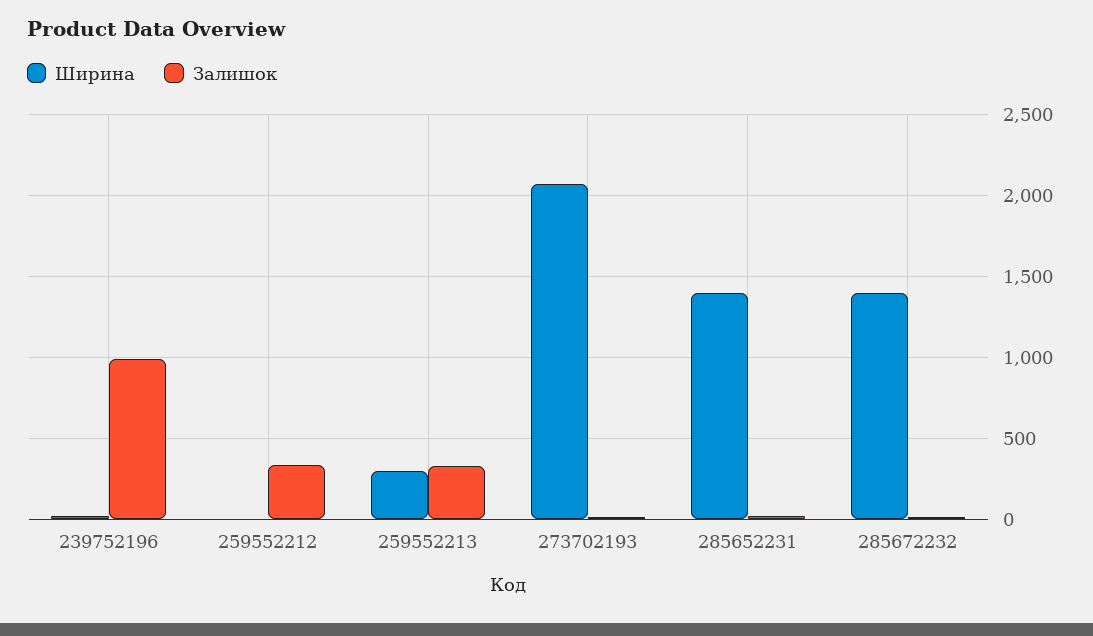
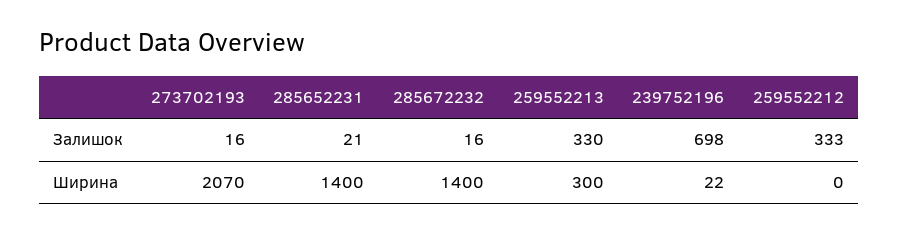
  {
    "Ширина": {
      "239752196": 22,
      "259552212": 0,
      "259552213": 300,
      "273702193": 2070,
      "285652231": 1400,
      "285672232": 1400
    },
    "Залишок": {
-     "239752196": 1000,
+     "239752196": 698,
      "259552212": 333,
      "259552213": 330,
      "273702193": 16,
      "285652231": 21,
      "285672232": 16
    }
  }

